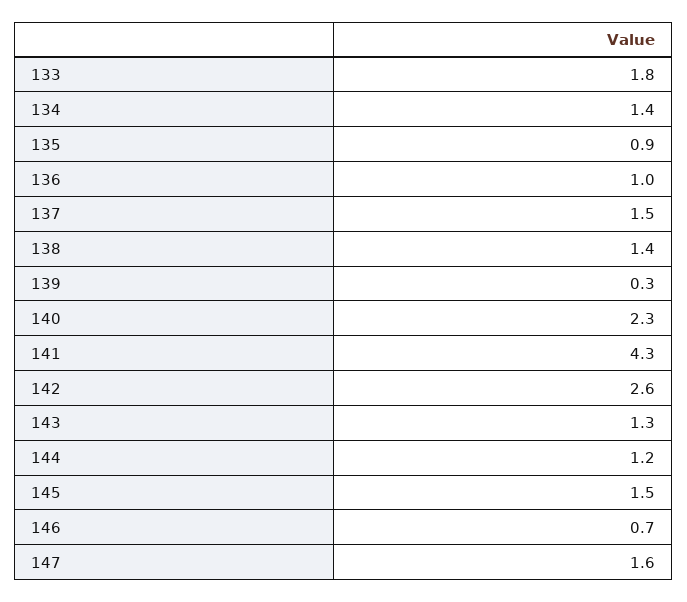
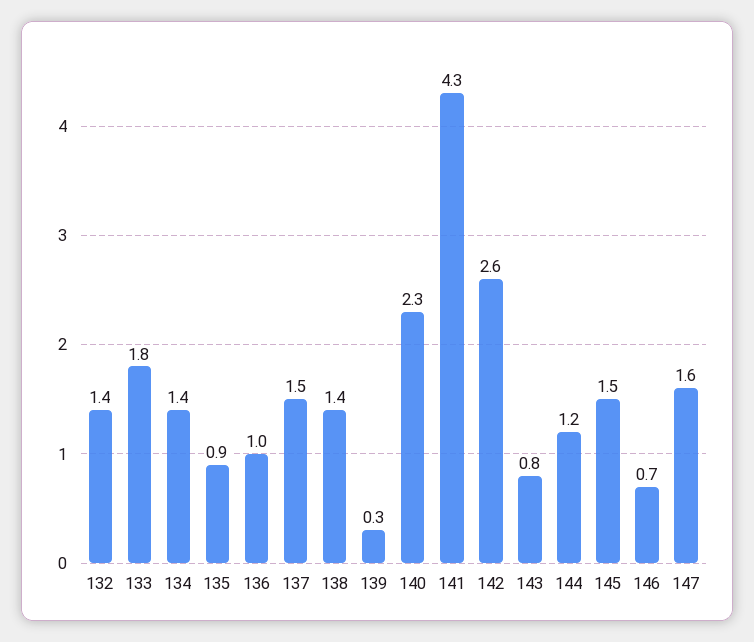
  {
    "133": 1.8,
    "134": 1.4,
    "135": 0.9,
    "136": 1,
    "137": 1.5,
    "138": 1.4,
    "139": 0.3,
    "140": 2.3,
    "141": 4.3,
    "142": 2.6,
-   "143": 1.3,
+   "143": 0.8,
    "144": 1.2,
    "145": 1.5,
    "146": 0.7,
-   "147": 1.6
+   "147": 1.6,
+   "132": 1.4
  }

